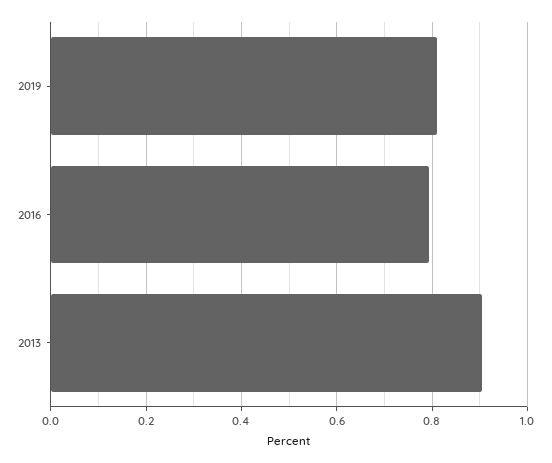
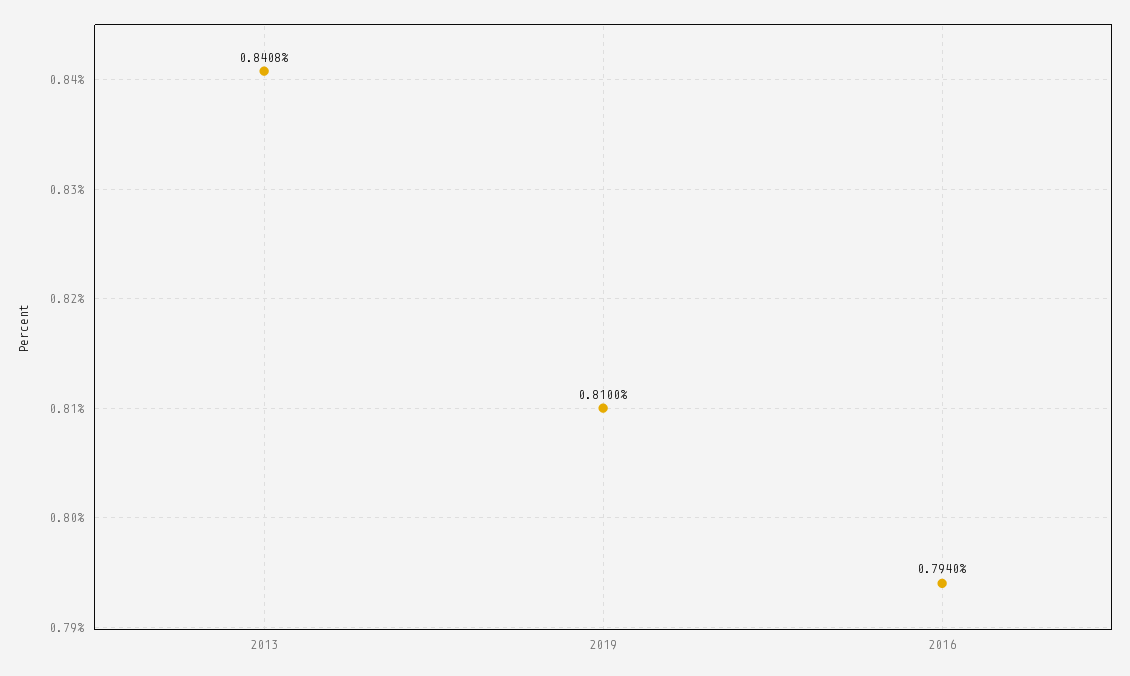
  {
    "2019": 0.81,
    "2016": 0.794,
-   "2013": 0.9
+   "2013": 0.8408
  }

